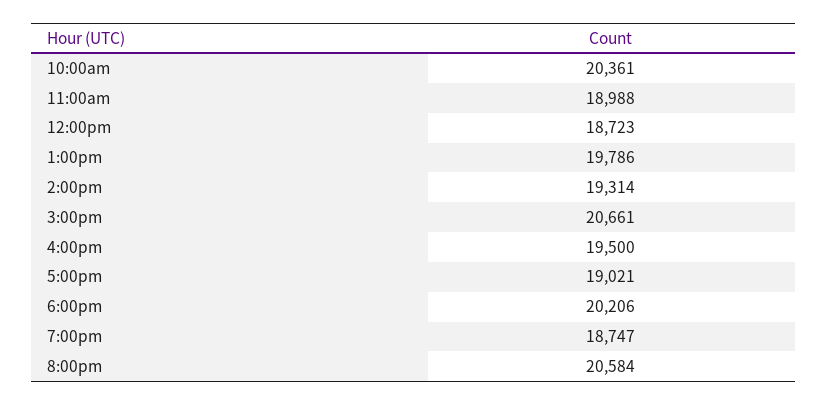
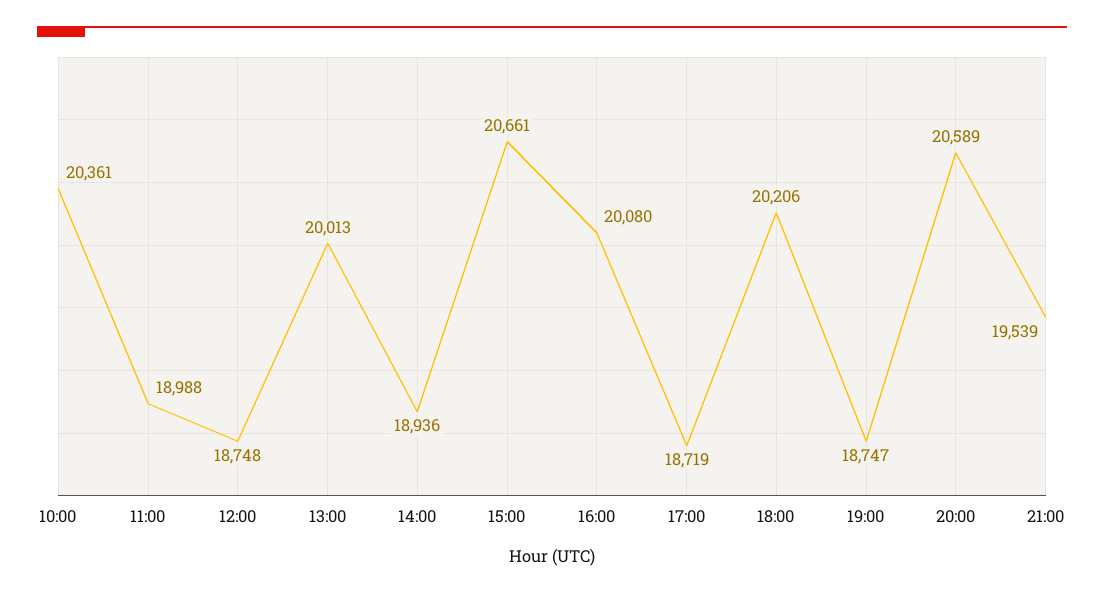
  {
    "10:00am": 20361,
    "11:00am": 18988,
-   "12:00pm": 18723,
+   "12:00pm": 18748,
-   "1:00pm": 19786,
+   "1:00pm": 20013,
-   "2:00pm": 19314,
+   "2:00pm": 18936,
    "3:00pm": 20661,
-   "4:00pm": 19500,
+   "4:00pm": 20080,
-   "5:00pm": 19021,
+   "5:00pm": 18719,
    "6:00pm": 20206,
    "7:00pm": 18747,
-   "8:00pm": 20584
+   "8:00pm": 20589,
+   "21:00": 19539
  }

